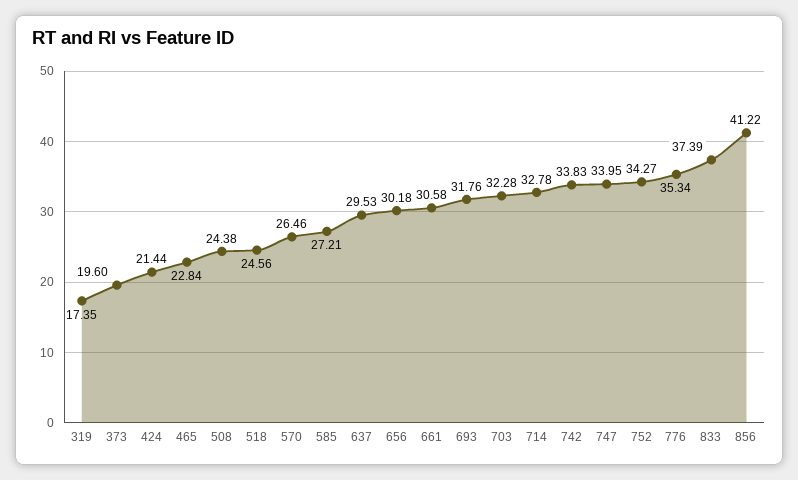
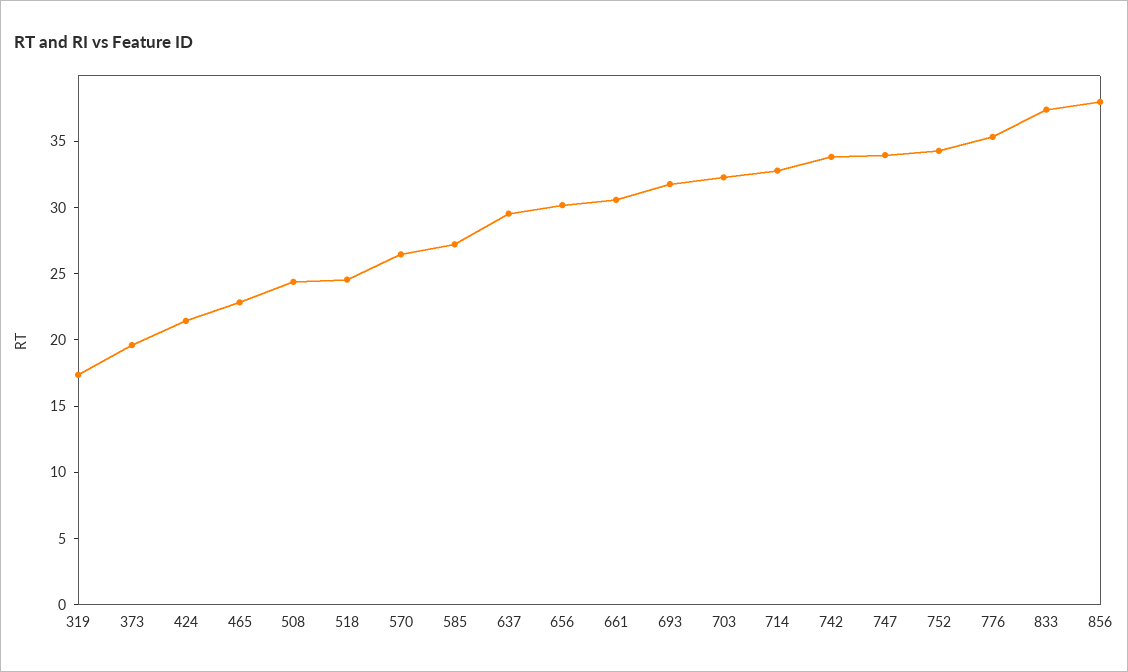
  {
    "319": 17.35,
    "373": 19.6,
    "424": 21.44,
    "465": 22.84,
    "508": 24.38,
    "518": 24.56,
    "570": 26.46,
    "585": 27.21,
    "637": 29.53,
    "656": 30.18,
    "661": 30.58,
    "693": 31.76,
    "703": 32.28,
    "714": 32.78,
    "742": 33.83,
    "747": 33.95,
    "752": 34.27,
    "776": 35.34,
    "833": 37.39,
-   "856": 41.22
+   "856": 38
  }

